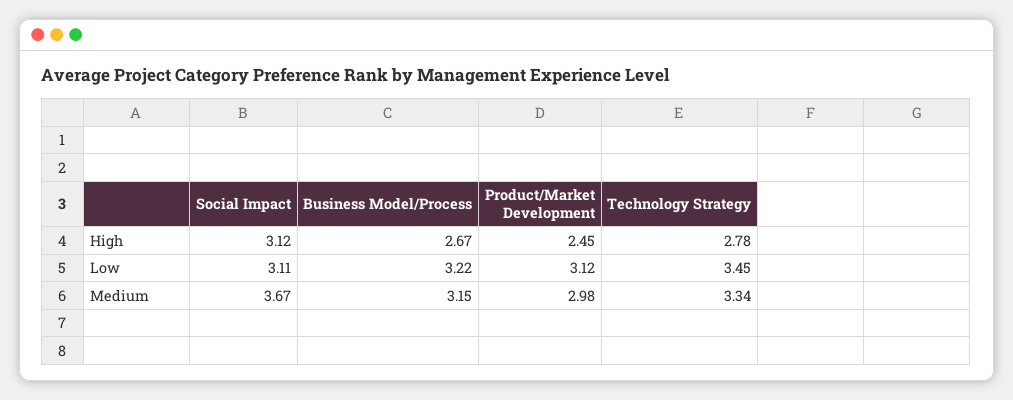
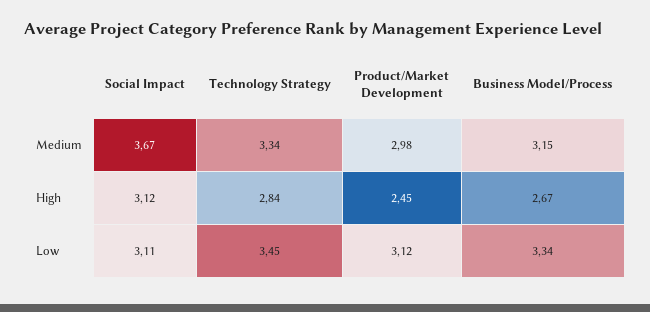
  {
    "Social Impact": {
      "High": 3.12,
      "Low": 3.11,
      "Medium": 3.67
    },
    "Business Model/Process": {
      "High": 2.67,
-     "Low": 3.22,
+     "Low": 3.34,
      "Medium": 3.15
    },
    "Product/Market Development": {
      "High": 2.45,
      "Low": 3.12,
      "Medium": 2.98
    },
    "Technology Strategy": {
-     "High": 2.78,
+     "High": 2.84,
      "Low": 3.45,
      "Medium": 3.34
    }
  }

